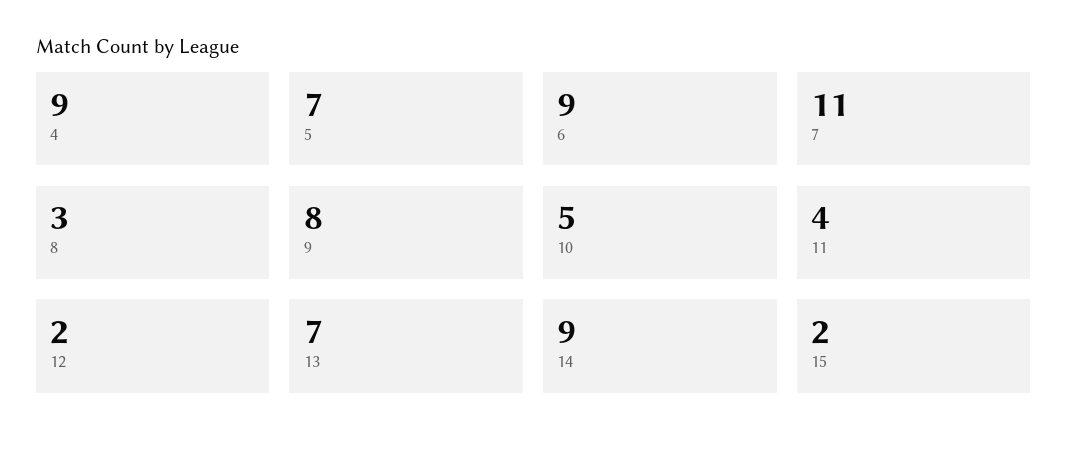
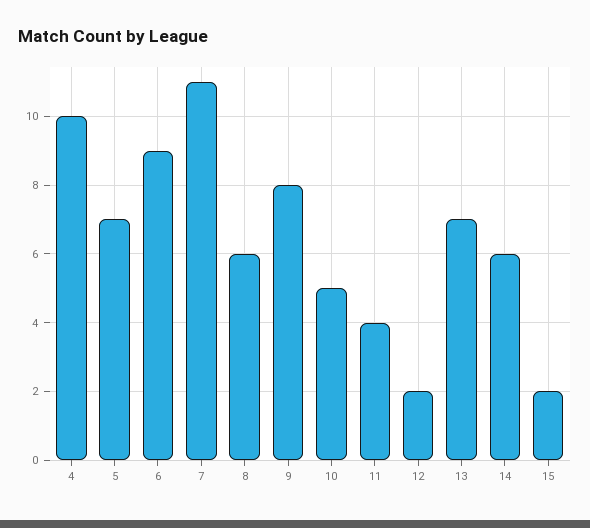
  {
-   "4": 9,
+   "4": 10,
    "5": 7,
    "6": 9,
    "7": 11,
-   "8": 3,
+   "8": 6,
    "9": 8,
    "10": 5,
    "11": 4,
    "12": 2,
    "13": 7,
-   "14": 9,
+   "14": 6,
    "15": 2
  }

